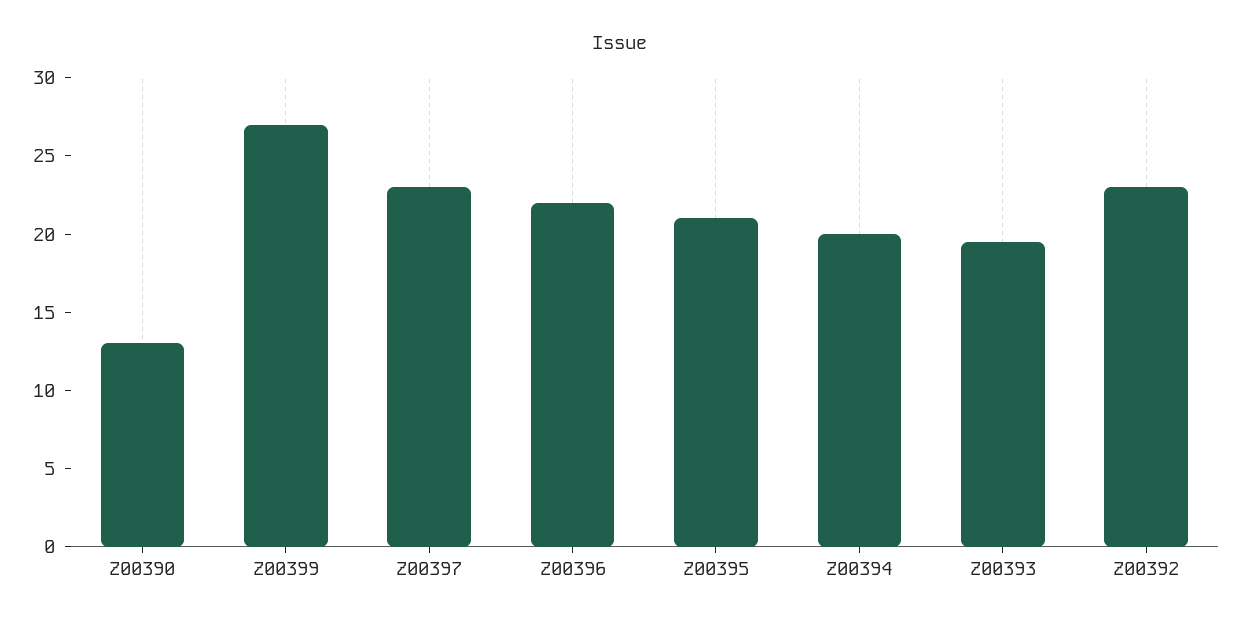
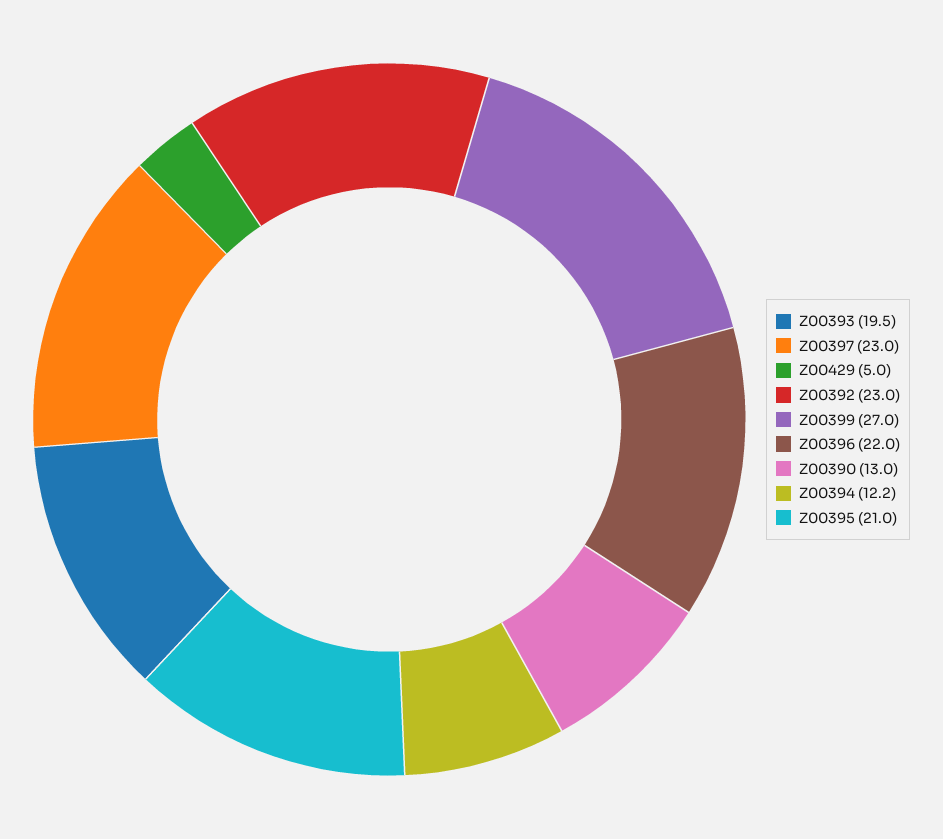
  {
    "Z00390": 13,
    "Z00399": 27,
    "Z00397": 23,
    "Z00396": 22,
    "Z00395": 21,
-   "Z00394": 20,
+   "Z00394": 12.2,
    "Z00393": 19.5,
-   "Z00392": 23
+   "Z00392": 23,
+   "Z00429": 5
  }

